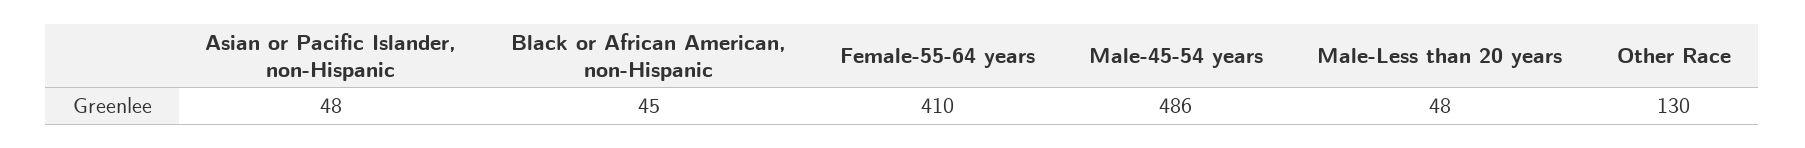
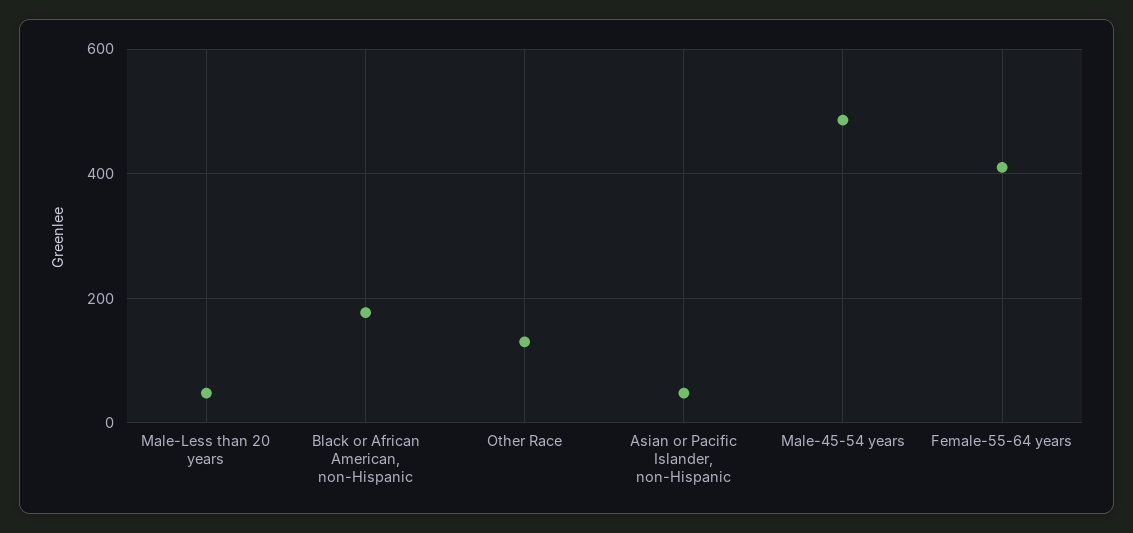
  {
    "Asian or Pacific Islander, non-Hispanic": 48,
-   "Black or African American, non-Hispanic": 45,
+   "Black or African American, non-Hispanic": 180,
    "Female-55-64 years": 410,
    "Male-45-54 years": 486,
    "Male-Less than 20 years": 48,
    "Other Race": 130
  }

